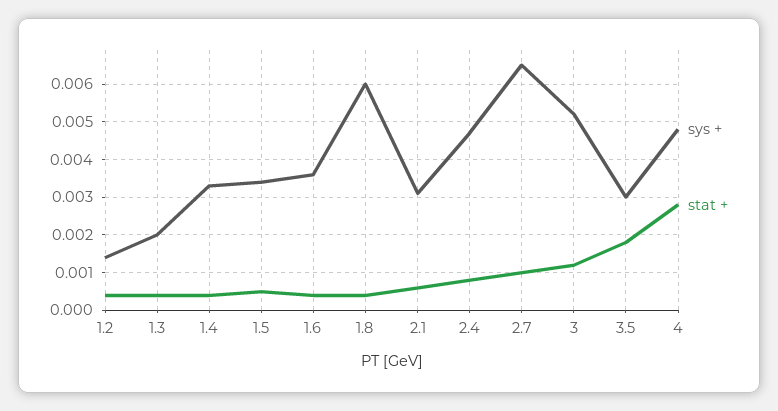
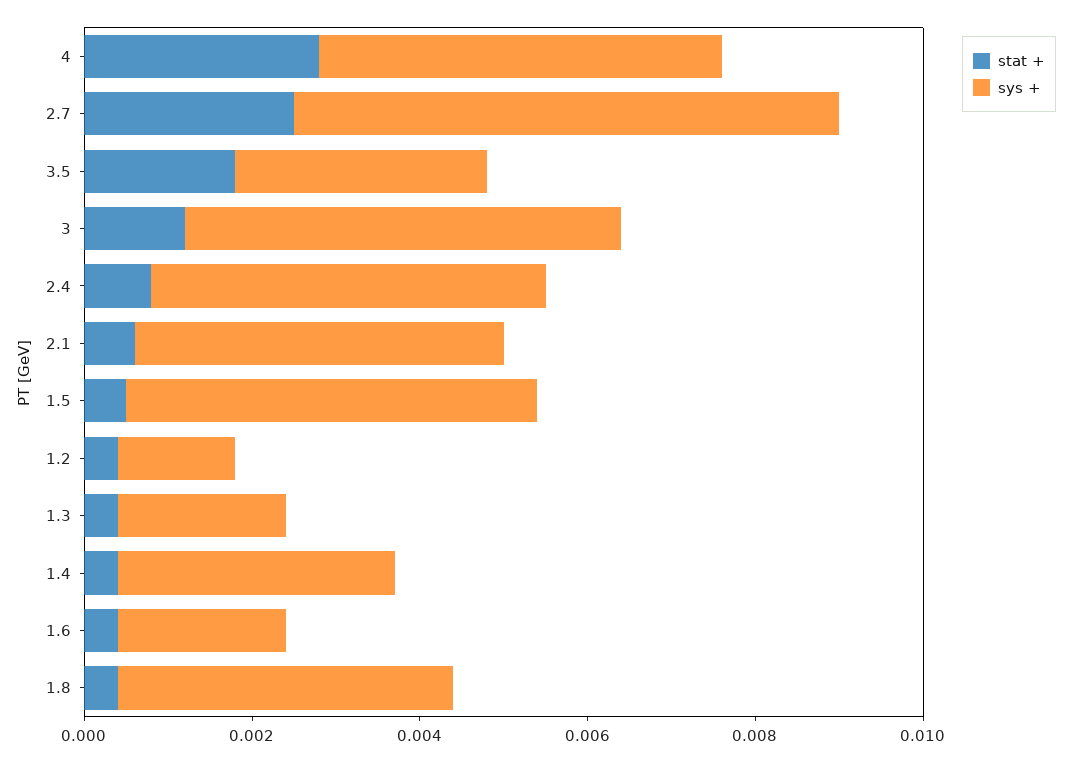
  {
    "sys +": {
      "1.2": 0.0015,
      "1.3": 0.002,
      "1.4": 0.0035,
-     "1.5": 0.0035,
+     "1.5": 0.005,
-     "1.6": 0.0035,
+     "1.6": 0.002,
-     "1.8": 0.006,
+     "1.8": 0.004,
-     "2.1": 0.003,
+     "2.1": 0.0045,
      "2.4": 0.0045,
      "2.7": 0.0065,
      "3": 0.005,
      "3.5": 0.003,
      "4": 0.005
    },
    "stat +": {
      "1.2": 0.0005,
      "1.3": 0.0005,
      "1.4": 0.0005,
      "1.5": 0.0005,
      "1.6": 0.0005,
      "1.8": 0.0005,
      "2.1": 0.0005,
      "2.4": 0.001,
-     "2.7": 0.001,
+     "2.7": 0.0025,
      "3": 0.001,
      "3.5": 0.002,
      "4": 0.003
    }
  }

